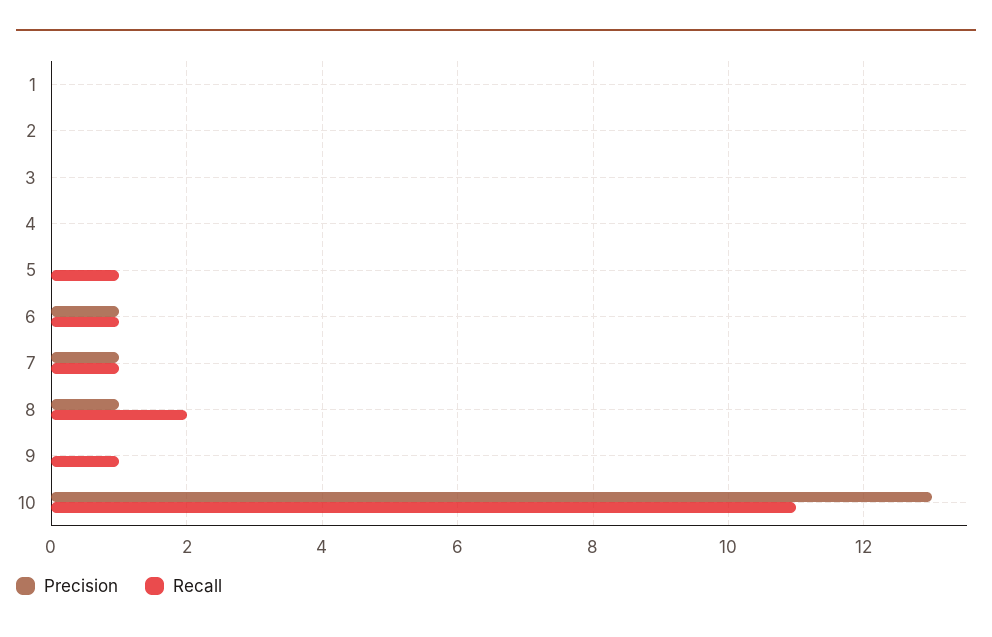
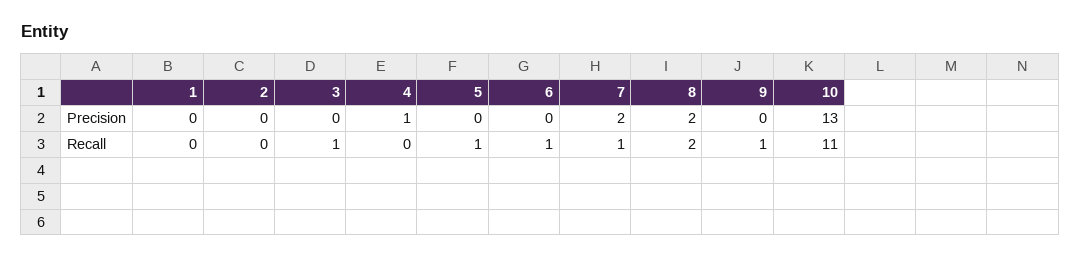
  {
    "Precision": {
      "1": 0,
      "2": 0,
      "3": 0,
-     "4": 0,
+     "4": 1,
      "5": 0,
-     "6": 1,
+     "6": 0,
-     "7": 1,
+     "7": 2,
-     "8": 1,
+     "8": 2,
      "9": 0,
      "10": 13
    },
    "Recall": {
      "1": 0,
      "2": 0,
-     "3": 0,
+     "3": 1,
      "4": 0,
      "5": 1,
      "6": 1,
      "7": 1,
      "8": 2,
      "9": 1,
      "10": 11
    }
  }

